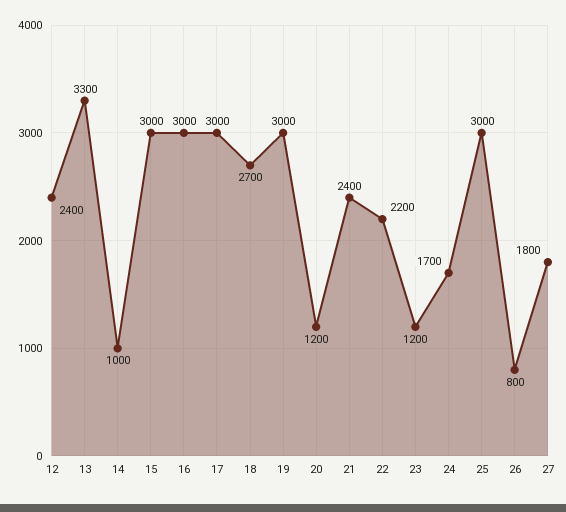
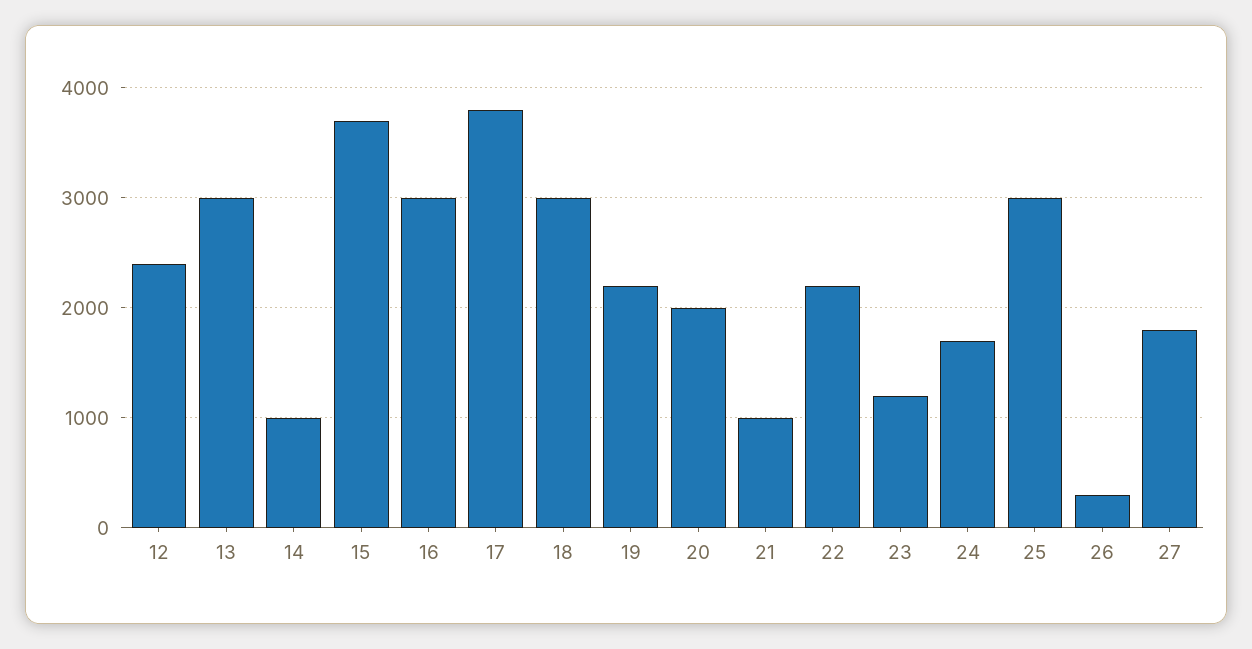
  {
    "12": 2400,
-   "13": 3300,
+   "13": 3000,
    "14": 1000,
-   "15": 3000,
+   "15": 3700,
    "16": 3000,
-   "17": 3000,
+   "17": 3800,
-   "18": 2700,
+   "18": 3000,
-   "19": 3000,
+   "19": 2200,
-   "20": 1200,
+   "20": 2000,
-   "21": 2400,
+   "21": 1000,
    "22": 2200,
    "23": 1200,
    "24": 1700,
    "25": 3000,
-   "26": 800,
+   "26": 300,
    "27": 1800
  }

